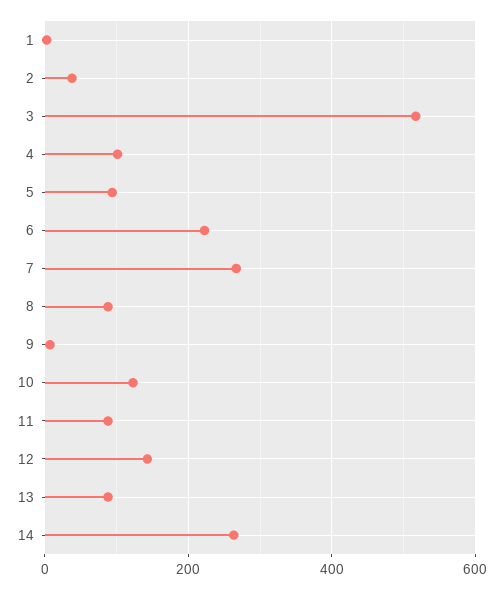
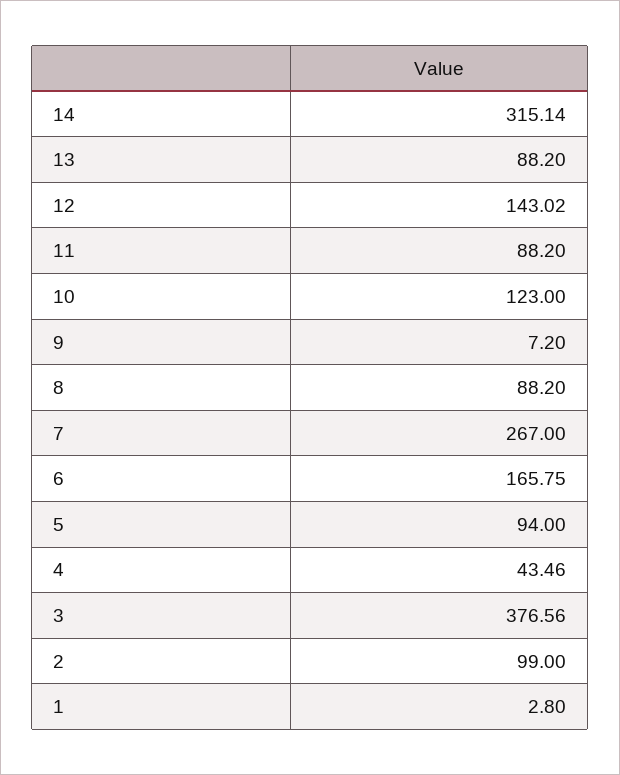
  {
    "1": 2.8,
-   "2": 40,
+   "2": 99,
-   "3": 520,
+   "3": 376.56,
-   "4": 100,
+   "4": 43.46,
    "5": 94,
-   "6": 220,
+   "6": 165.75,
    "7": 267,
    "8": 88.2,
    "9": 7.2,
    "10": 123,
    "11": 88.2,
    "12": 143.02,
    "13": 88.2,
-   "14": 260
+   "14": 315.14
  }

